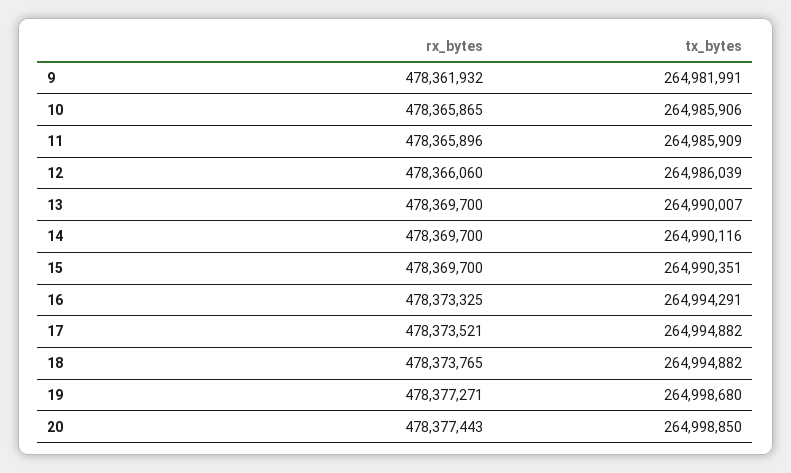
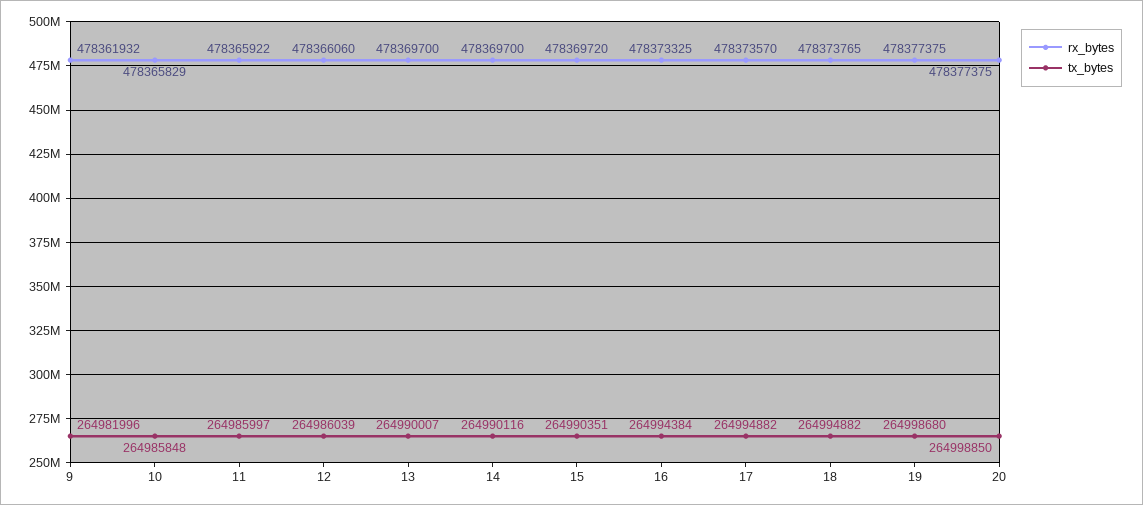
  {
    "rx_bytes": {
      "9": 478361932,
-     "10": 478365865,
+     "10": 478365829,
-     "11": 478365896,
+     "11": 478365922,
      "12": 478366060,
      "13": 478369700,
      "14": 478369700,
-     "15": 478369700,
+     "15": 478369720,
      "16": 478373325,
-     "17": 478373521,
+     "17": 478373570,
      "18": 478373765,
-     "19": 478377271,
+     "19": 478377375,
-     "20": 478377443
+     "20": 478377375
    },
    "tx_bytes": {
-     "9": 264981991,
+     "9": 264981996,
-     "10": 264985906,
+     "10": 264985848,
-     "11": 264985909,
+     "11": 264985997,
      "12": 264986039,
      "13": 264990007,
      "14": 264990116,
      "15": 264990351,
-     "16": 264994291,
+     "16": 264994384,
      "17": 264994882,
      "18": 264994882,
      "19": 264998680,
      "20": 264998850
    }
  }

